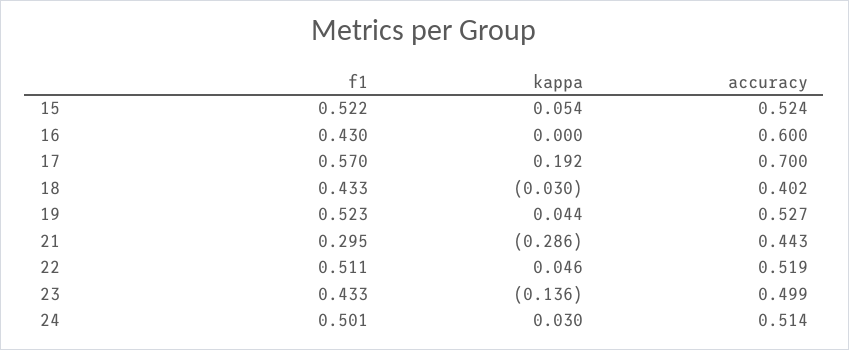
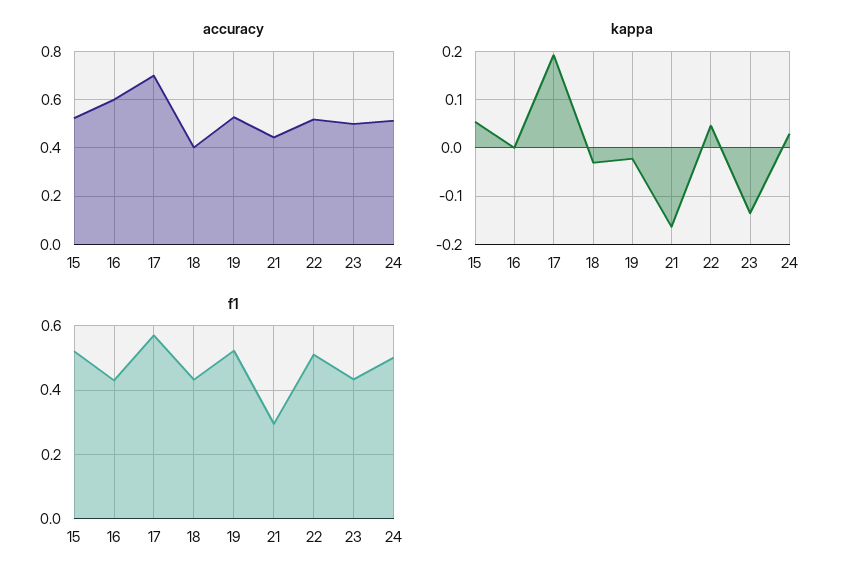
  {
    "f1": {
      "15": 0.522,
      "16": 0.43,
      "17": 0.57,
      "18": 0.433,
      "19": 0.523,
      "21": 0.295,
      "22": 0.511,
      "23": 0.433,
      "24": 0.501
    },
    "kappa": {
      "15": 0.054,
      "16": 0,
      "17": 0.192,
      "18": -0.03,
-     "19": 0.044,
+     "19": -0.02,
-     "21": -0.286,
+     "21": -0.16,
      "22": 0.046,
      "23": -0.136,
      "24": 0.03
    },
    "accuracy": {
      "15": 0.524,
      "16": 0.6,
      "17": 0.7,
      "18": 0.402,
      "19": 0.527,
      "21": 0.443,
      "22": 0.519,
      "23": 0.499,
      "24": 0.514
    }
  }

